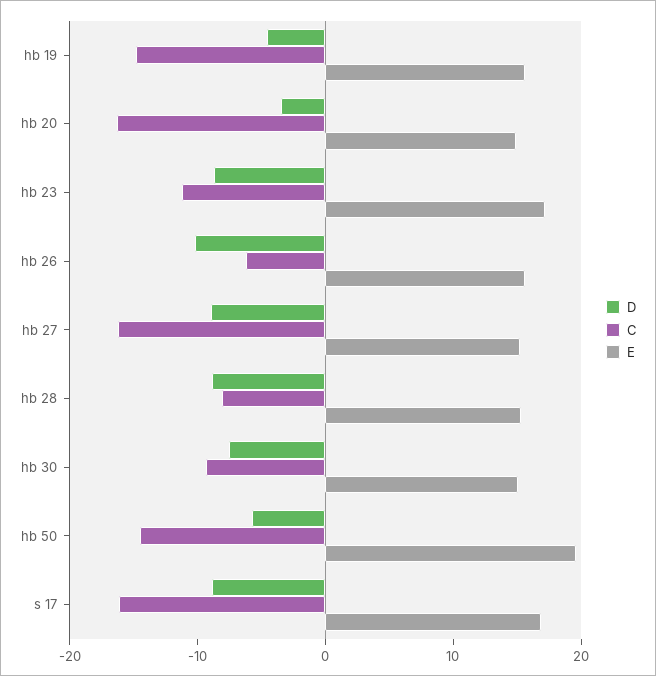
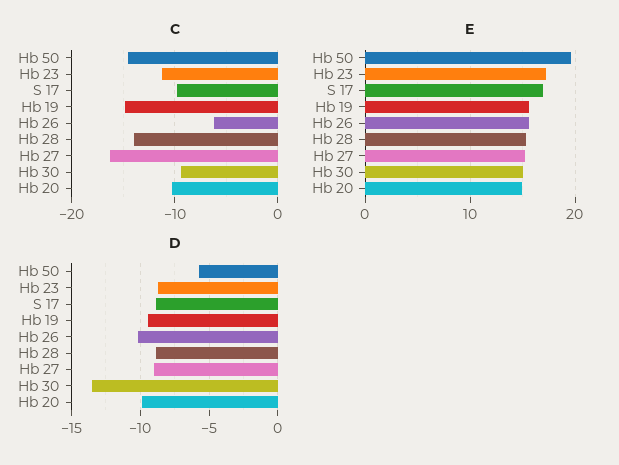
  {
    "D": {
-     "hb 19": -4,
+     "hb 19": -9.5,
-     "hb 20": -4,
+     "hb 20": -10,
      "hb 23": -8.5,
      "hb 26": -10,
      "hb 27": -9,
      "hb 28": -9,
-     "hb 30": -8,
+     "hb 30": -13.5,
      "hb 50": -6,
      "s 17": -9
    },
    "C": {
      "hb 19": -15,
-     "hb 20": -16,
+     "hb 20": -10,
      "hb 23": -11,
      "hb 26": -6,
      "hb 27": -16,
-     "hb 28": -8,
+     "hb 28": -14,
      "hb 30": -9,
      "hb 50": -14,
-     "s 17": -16
+     "s 17": -10
    },
    "E": {
      "hb 19": 16,
      "hb 20": 15,
      "hb 23": 17,
      "hb 26": 16,
      "hb 27": 15,
      "hb 28": 15,
      "hb 30": 15,
      "hb 50": 20,
      "s 17": 17
    }
  }

